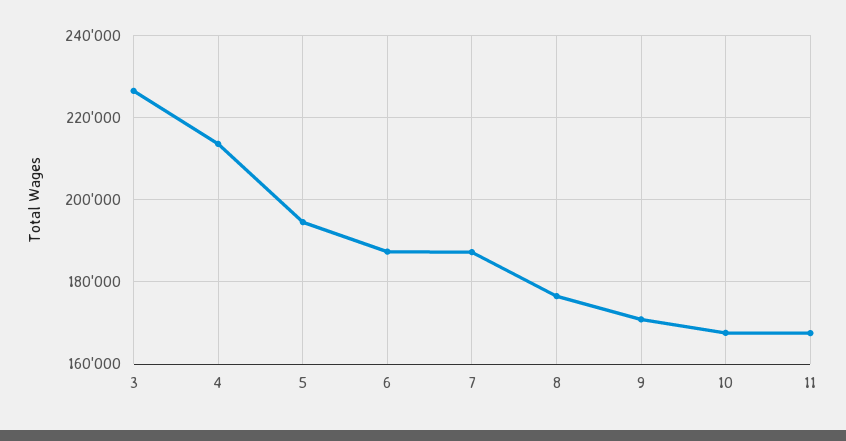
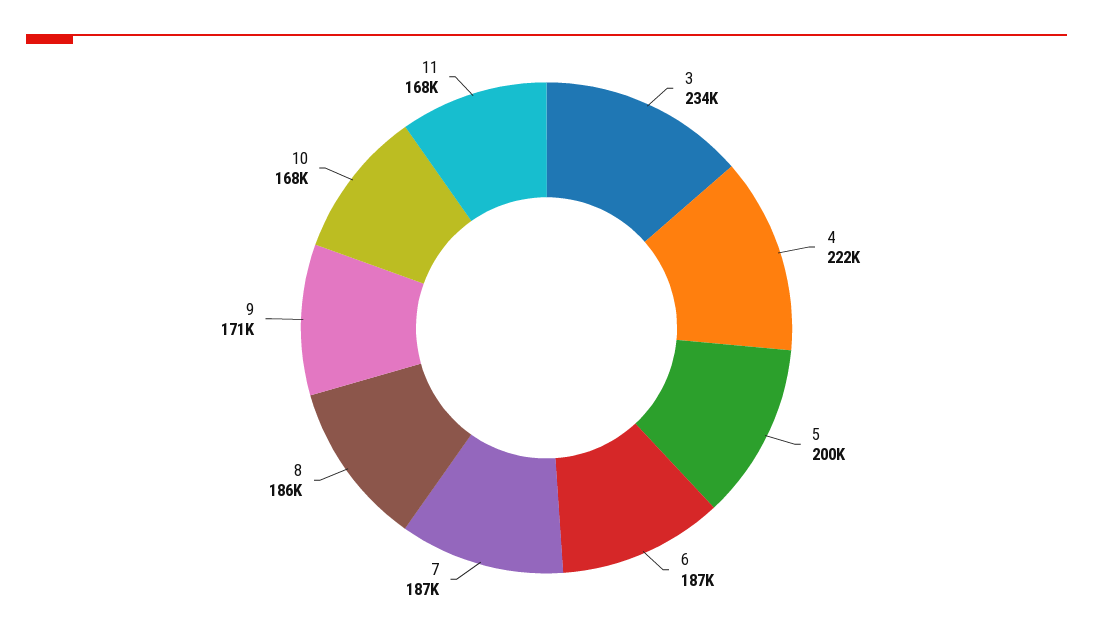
  {
-   "3": 226000,
+   "3": 234000,
-   "4": 214000,
+   "4": 222000,
-   "5": 194000,
+   "5": 200000,
    "6": 187000,
    "7": 187000,
-   "8": 176000,
+   "8": 186000,
    "9": 171000,
    "10": 168000,
    "11": 168000
  }

